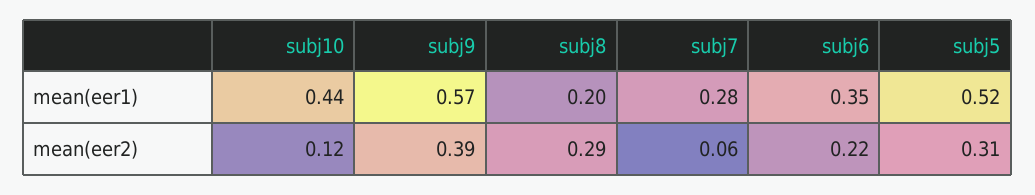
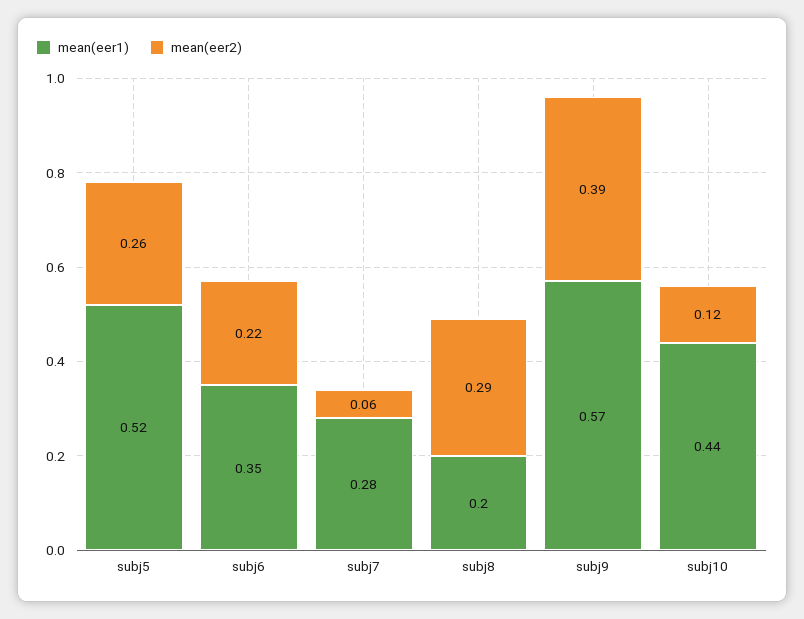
  {
    "mean(eer1)": {
      "subj10": 0.44,
      "subj9": 0.57,
      "subj8": 0.2,
      "subj7": 0.28,
      "subj6": 0.35,
      "subj5": 0.52
    },
    "mean(eer2)": {
      "subj10": 0.12,
      "subj9": 0.39,
      "subj8": 0.29,
      "subj7": 0.06,
      "subj6": 0.22,
-     "subj5": 0.31
+     "subj5": 0.26
    }
  }

